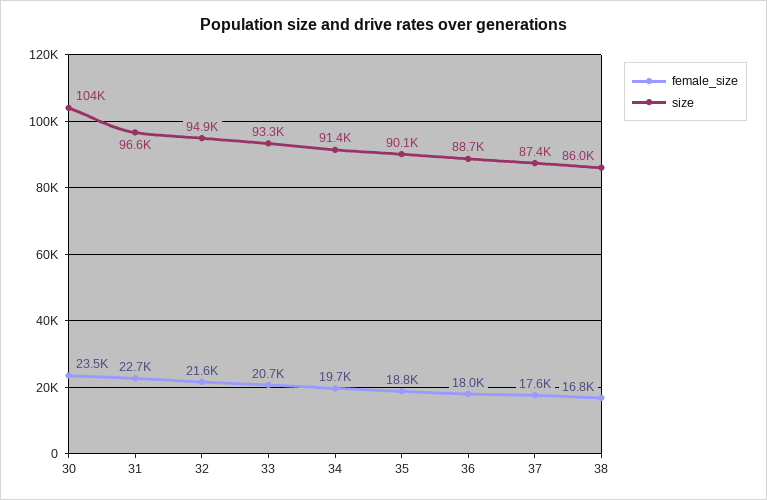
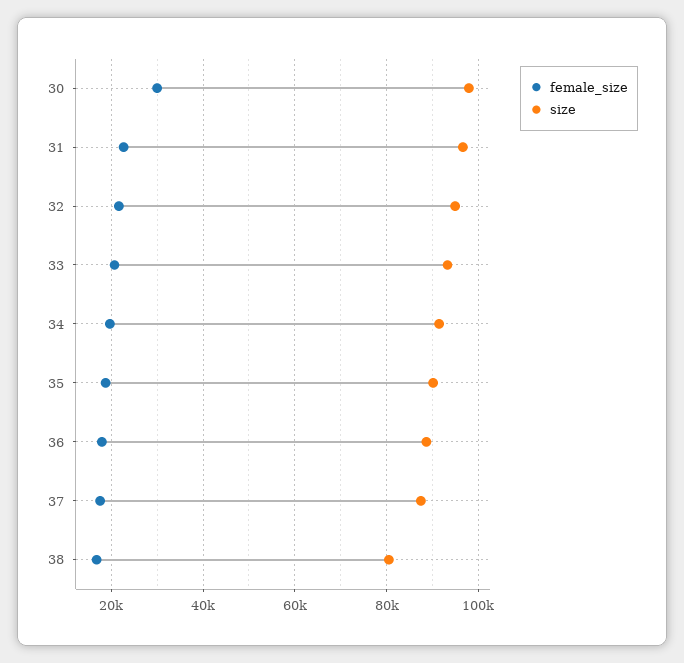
  {
    "female_size": {
-     "30": 23500,
+     "30": 30000,
      "31": 22700,
      "32": 21600,
      "33": 20700,
      "34": 19700,
      "35": 18800,
      "36": 18000,
      "37": 17600,
      "38": 16800
    },
    "size": {
-     "30": 104000,
+     "30": 98000,
      "31": 96600,
      "32": 94900,
      "33": 93300,
      "34": 91400,
      "35": 90100,
      "36": 88700,
      "37": 87400,
-     "38": 86000
+     "38": 80000
    }
  }

